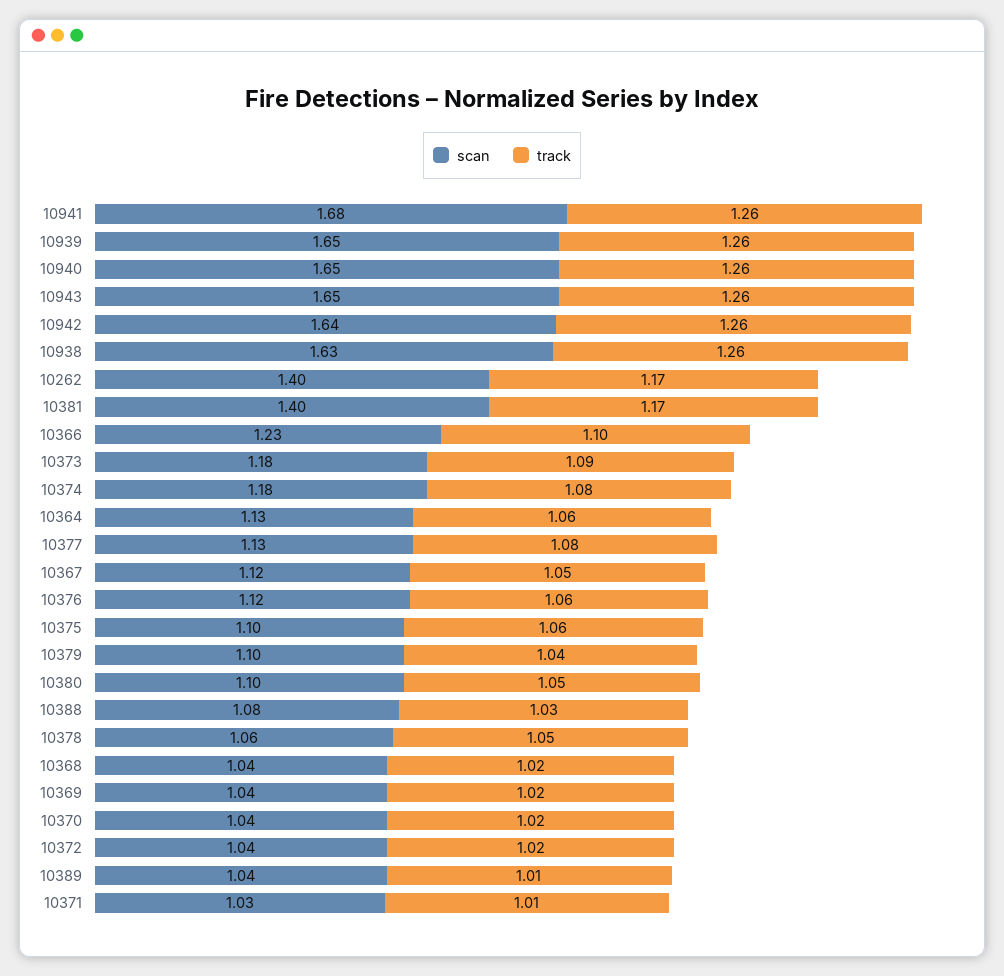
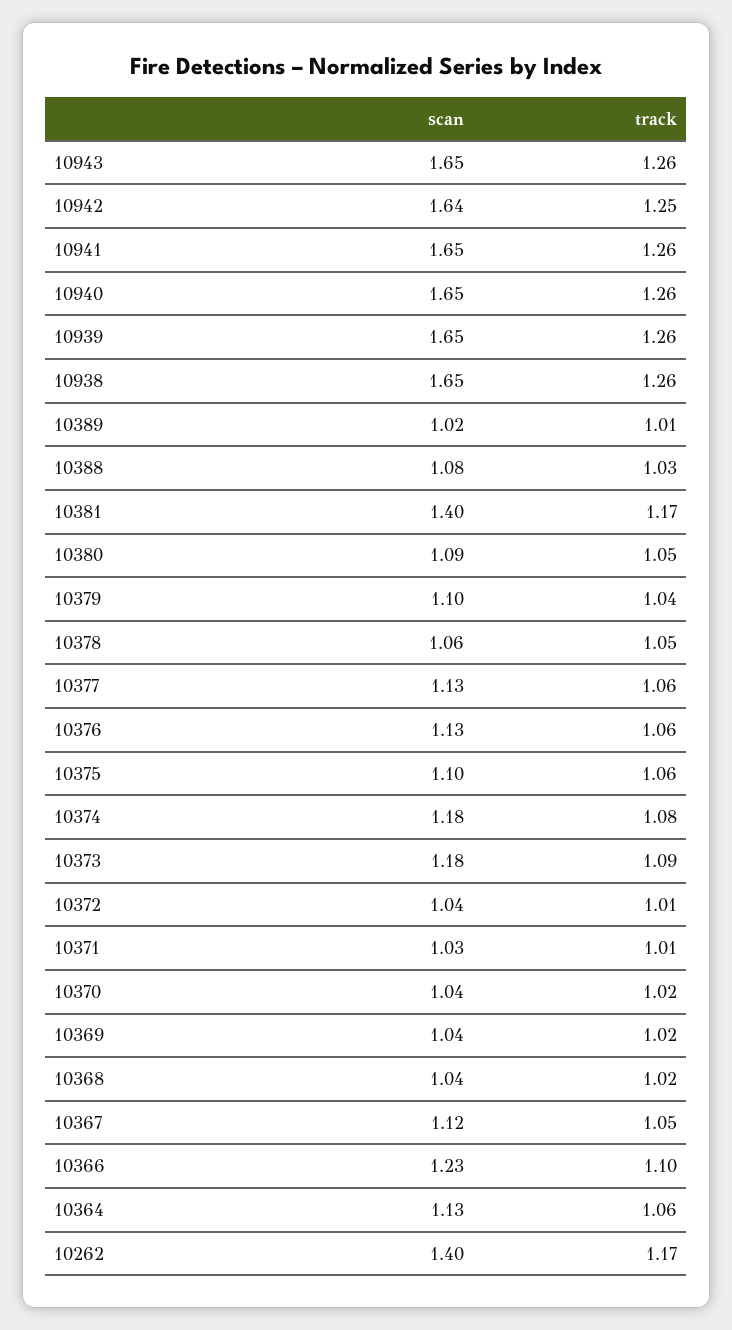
  {
    "scan": {
-     "10941": 1.68,
+     "10941": 1.65,
      "10939": 1.65,
      "10940": 1.65,
      "10943": 1.65,
      "10942": 1.64,
-     "10938": 1.63,
+     "10938": 1.65,
      "10262": 1.4,
      "10381": 1.4,
      "10366": 1.23,
      "10373": 1.18,
      "10374": 1.18,
      "10364": 1.13,
      "10377": 1.13,
      "10367": 1.12,
-     "10376": 1.12,
+     "10376": 1.13,
      "10375": 1.1,
      "10379": 1.1,
-     "10380": 1.1,
+     "10380": 1.09,
      "10388": 1.08,
      "10378": 1.06,
      "10368": 1.04,
      "10369": 1.04,
      "10370": 1.04,
      "10372": 1.04,
-     "10389": 1.04,
+     "10389": 1.02,
      "10371": 1.03
    },
    "track": {
      "10941": 1.26,
      "10939": 1.26,
      "10940": 1.26,
      "10943": 1.26,
-     "10942": 1.26,
+     "10942": 1.25,
      "10938": 1.26,
      "10262": 1.17,
      "10381": 1.17,
      "10366": 1.1,
      "10373": 1.09,
      "10374": 1.08,
      "10364": 1.06,
-     "10377": 1.08,
+     "10377": 1.06,
      "10367": 1.05,
      "10376": 1.06,
      "10375": 1.06,
      "10379": 1.04,
      "10380": 1.05,
      "10388": 1.03,
      "10378": 1.05,
      "10368": 1.02,
      "10369": 1.02,
      "10370": 1.02,
-     "10372": 1.02,
+     "10372": 1.01,
      "10389": 1.01,
      "10371": 1.01
    }
  }

